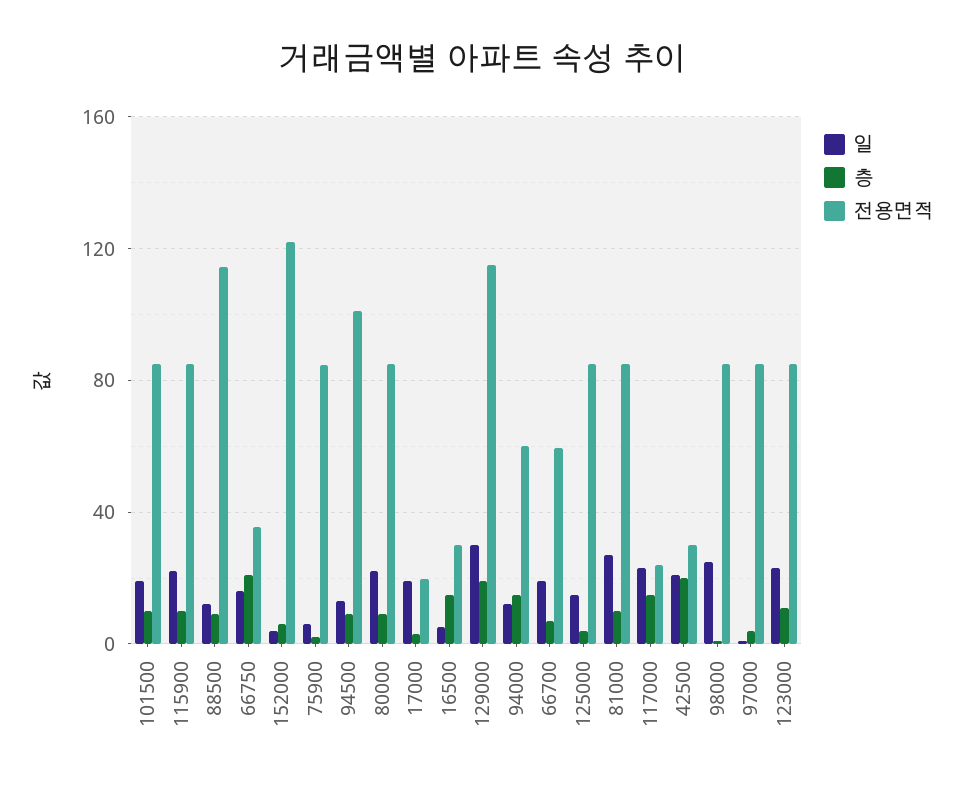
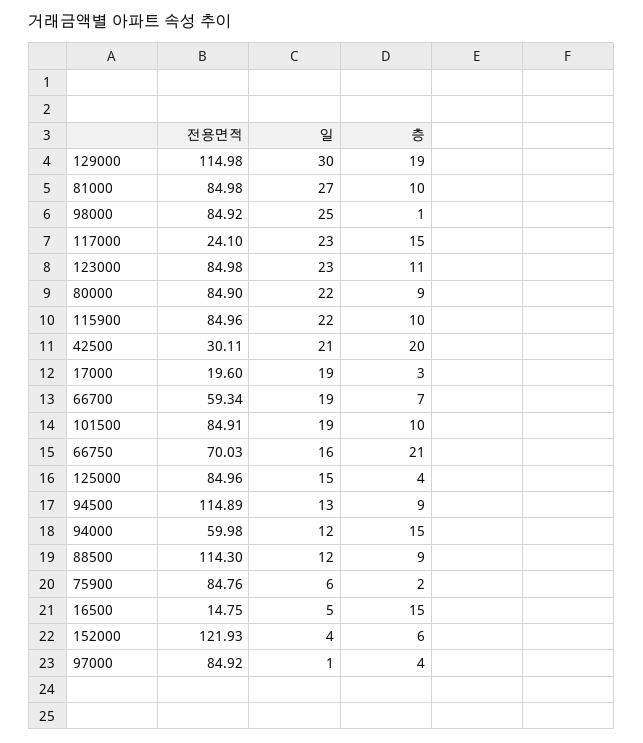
  {
    "일": {
      "101500": 19,
      "115900": 22,
      "88500": 12,
      "66750": 16,
      "152000": 4,
      "75900": 6,
      "94500": 13,
      "80000": 22,
      "17000": 19,
      "16500": 5,
      "129000": 30,
      "94000": 12,
      "66700": 19,
      "125000": 15,
      "81000": 27,
      "117000": 23,
      "42500": 21,
      "98000": 25,
      "97000": 1,
      "123000": 23
    },
    "층": {
      "101500": 10,
      "115900": 10,
      "88500": 9,
      "66750": 21,
      "152000": 6,
      "75900": 2,
      "94500": 9,
      "80000": 9,
      "17000": 3,
      "16500": 15,
      "129000": 19,
      "94000": 15,
      "66700": 7,
      "125000": 4,
      "81000": 10,
      "117000": 15,
      "42500": 20,
      "98000": 1,
      "97000": 4,
      "123000": 11
    },
    "전용면적": {
      "101500": 84.91,
      "115900": 84.96,
      "88500": 114.3,
-     "66750": 35,
+     "66750": 70.03,
      "152000": 121.93,
      "75900": 84.76,
-     "94500": 100,
+     "94500": 114.89,
      "80000": 84.9,
      "17000": 19.6,
-     "16500": 30,
+     "16500": 14.75,
      "129000": 114.98,
      "94000": 59.98,
      "66700": 59.34,
      "125000": 84.96,
      "81000": 84.98,
      "117000": 24.1,
      "42500": 30.11,
      "98000": 84.92,
      "97000": 84.92,
      "123000": 84.98
    }
  }

